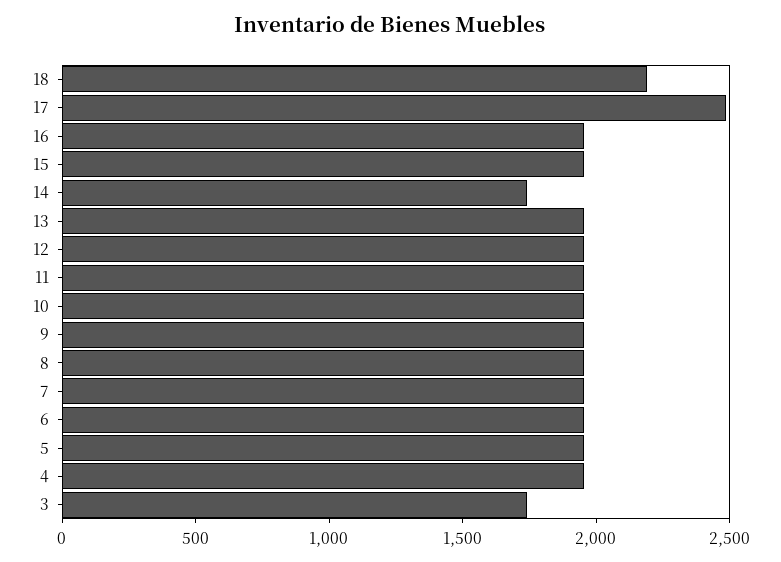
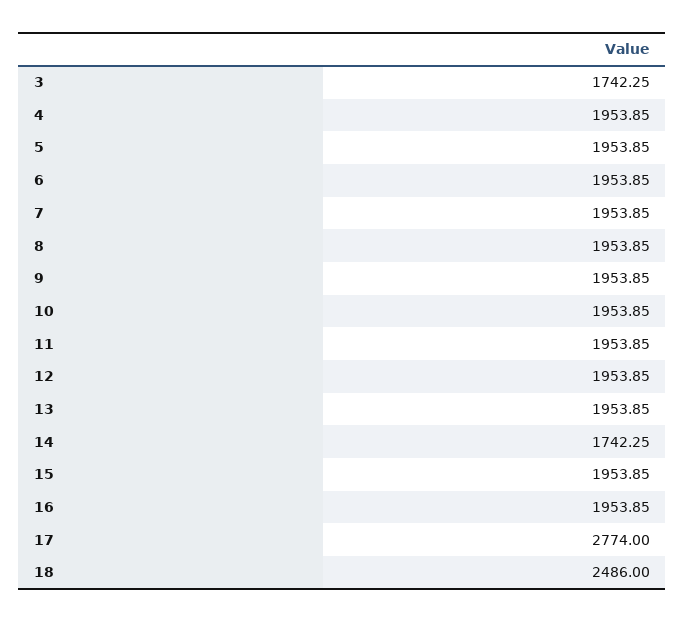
  {
-   "18": 2200,
+   "18": 2486,
-   "17": 2500,
+   "17": 2774,
    "16": 1953.85,
    "15": 1953.85,
    "14": 1742.25,
    "13": 1953.85,
    "12": 1953.85,
    "11": 1953.85,
    "10": 1953.85,
    "9": 1953.85,
    "8": 1953.85,
    "7": 1953.85,
    "6": 1953.85,
    "5": 1953.85,
    "4": 1953.85,
    "3": 1742.25
  }

